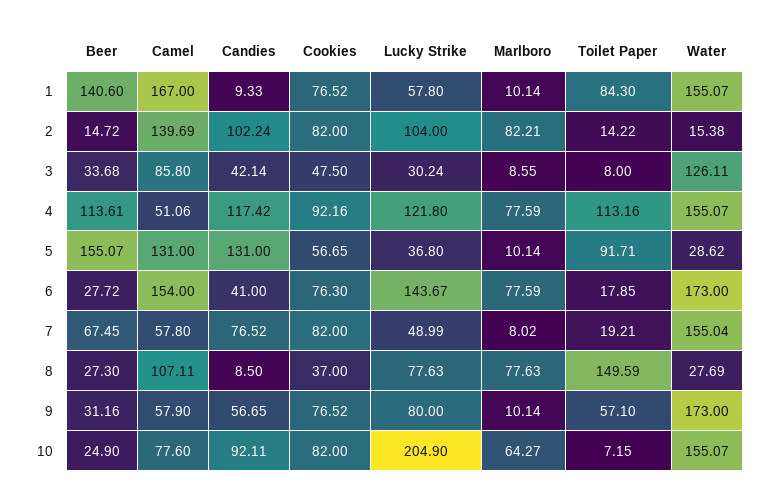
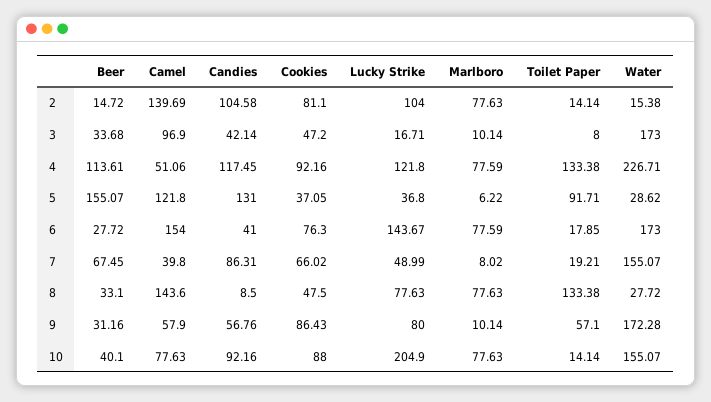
  {
    "Beer": {
-     "1": 140.6,
      "2": 14.72,
      "3": 33.68,
      "4": 113.61,
      "5": 155.07,
      "6": 27.72,
      "7": 67.45,
-     "8": 27.3,
+     "8": 33.1,
      "9": 31.16,
-     "10": 24.9
+     "10": 40.1
    },
    "Camel": {
-     "1": 167,
      "2": 139.69,
-     "3": 85.8,
+     "3": 96.9,
      "4": 51.06,
-     "5": 131,
+     "5": 121.8,
      "6": 154,
-     "7": 57.8,
+     "7": 39.8,
-     "8": 107.11,
+     "8": 143.6,
      "9": 57.9,
-     "10": 77.6
+     "10": 77.63
    },
    "Candies": {
-     "1": 9.33,
-     "2": 102.24,
+     "2": 104.58,
      "3": 42.14,
-     "4": 117.42,
+     "4": 117.45,
      "5": 131,
      "6": 41,
-     "7": 76.52,
+     "7": 86.31,
      "8": 8.5,
-     "9": 56.65,
+     "9": 56.76,
-     "10": 92.11
+     "10": 92.16
    },
    "Cookies": {
-     "1": 76.52,
-     "2": 82,
+     "2": 81.1,
-     "3": 47.5,
+     "3": 47.2,
      "4": 92.16,
-     "5": 56.65,
+     "5": 37.05,
      "6": 76.3,
-     "7": 82,
+     "7": 66.02,
-     "8": 37,
+     "8": 47.5,
-     "9": 76.52,
+     "9": 86.43,
-     "10": 82
+     "10": 88
    },
    "Lucky Strike": {
-     "1": 57.8,
      "2": 104,
-     "3": 30.24,
+     "3": 16.71,
      "4": 121.8,
      "5": 36.8,
      "6": 143.67,
      "7": 48.99,
      "8": 77.63,
      "9": 80,
      "10": 204.9
    },
    "Marlboro": {
-     "1": 10.14,
-     "2": 82.21,
+     "2": 77.63,
-     "3": 8.55,
+     "3": 10.14,
      "4": 77.59,
-     "5": 10.14,
+     "5": 6.22,
      "6": 77.59,
      "7": 8.02,
      "8": 77.63,
      "9": 10.14,
-     "10": 64.27
+     "10": 77.63
    },
    "Toilet Paper": {
-     "1": 84.3,
-     "2": 14.22,
+     "2": 14.14,
      "3": 8,
-     "4": 113.16,
+     "4": 133.38,
      "5": 91.71,
      "6": 17.85,
      "7": 19.21,
-     "8": 149.59,
+     "8": 133.38,
      "9": 57.1,
-     "10": 7.15
+     "10": 14.14
    },
    "Water": {
-     "1": 155.07,
      "2": 15.38,
-     "3": 126.11,
+     "3": 173,
-     "4": 155.07,
+     "4": 226.71,
      "5": 28.62,
      "6": 173,
-     "7": 155.04,
+     "7": 155.07,
-     "8": 27.69,
+     "8": 27.72,
-     "9": 173,
+     "9": 172.28,
      "10": 155.07
    }
  }

